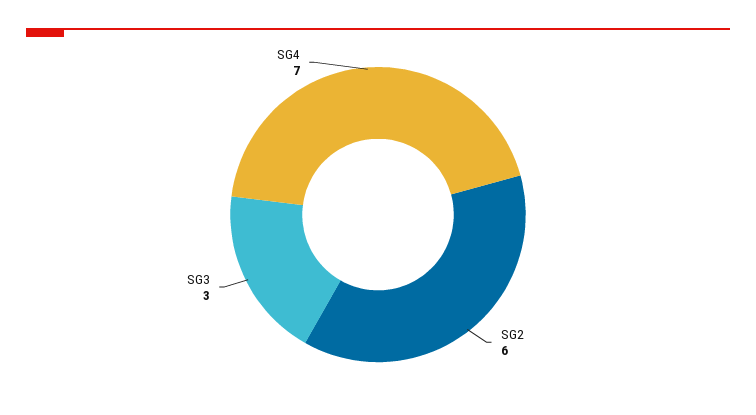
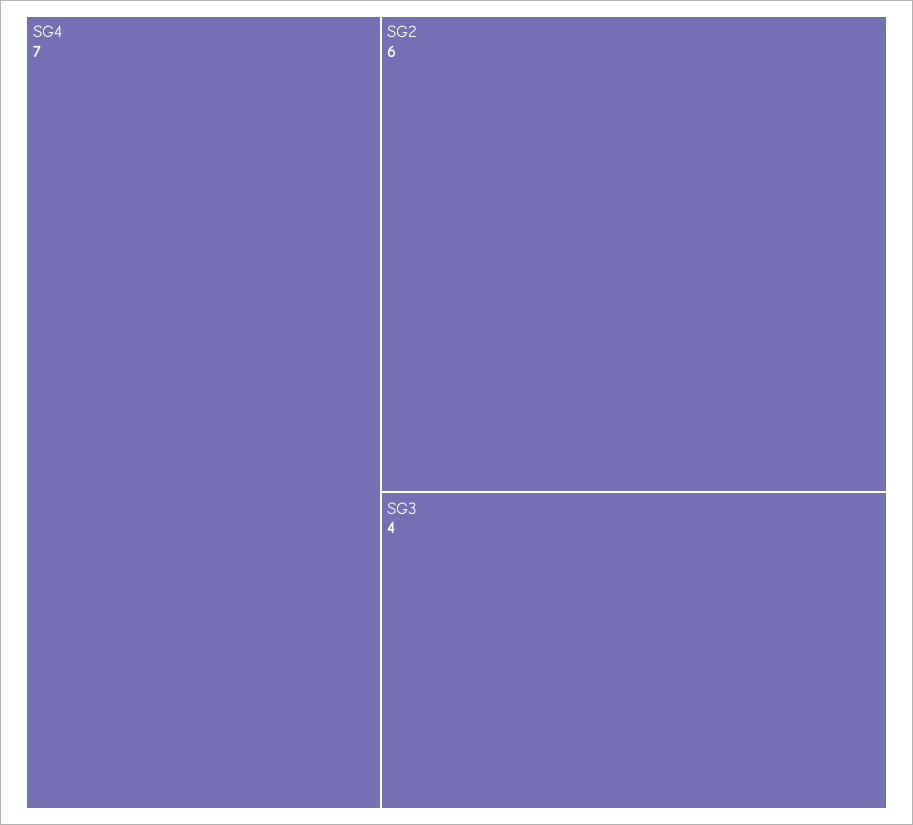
  {
    "SG2": 6,
-   "SG3": 3,
+   "SG3": 4,
    "SG4": 7
  }

